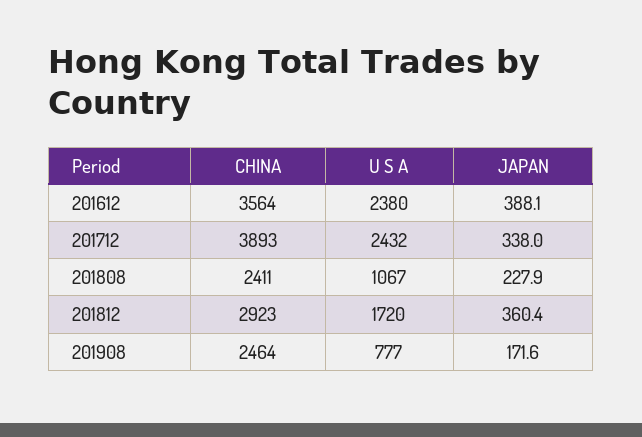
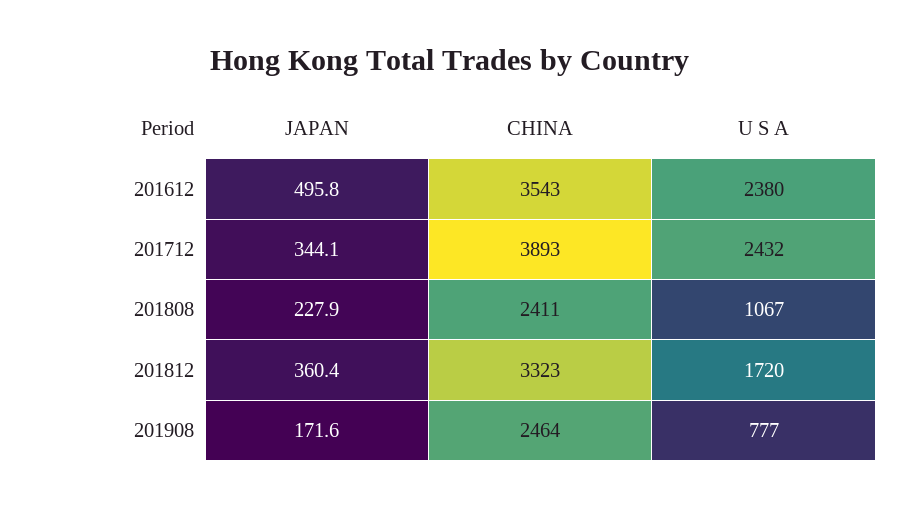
  {
    "CHINA": {
-     "201612": 3564,
+     "201612": 3543,
      "201712": 3893,
      "201808": 2411,
-     "201812": 2923,
+     "201812": 3323,
      "201908": 2464
    },
    "U S A": {
      "201612": 2380,
      "201712": 2432,
      "201808": 1067,
      "201812": 1720,
      "201908": 777
    },
    "JAPAN": {
-     "201612": 388.1,
+     "201612": 495.8,
-     "201712": 338,
+     "201712": 344.1,
      "201808": 227.9,
      "201812": 360.4,
      "201908": 171.6
    }
  }

